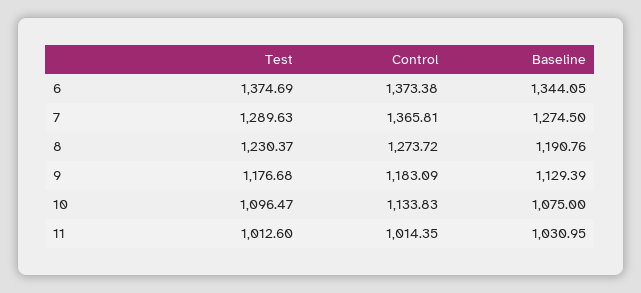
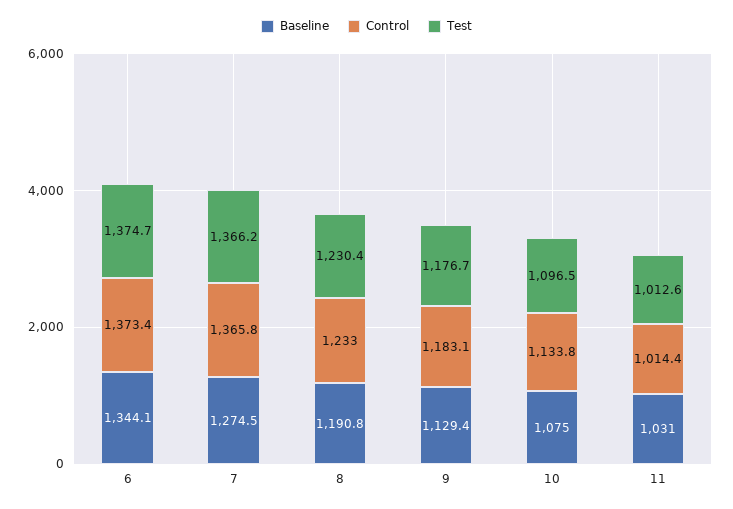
  {
    "Test": {
      "6": 1374.69,
-     "7": 1289.63,
+     "7": 1366.2,
      "8": 1230.37,
      "9": 1176.68,
      "10": 1096.47,
      "11": 1012.6
    },
    "Control": {
      "6": 1373.38,
      "7": 1365.81,
-     "8": 1273.72,
+     "8": 1233,
      "9": 1183.09,
      "10": 1133.83,
      "11": 1014.35
    },
    "Baseline": {
      "6": 1344.05,
      "7": 1274.5,
      "8": 1190.76,
      "9": 1129.39,
      "10": 1075,
      "11": 1030.95
    }
  }

